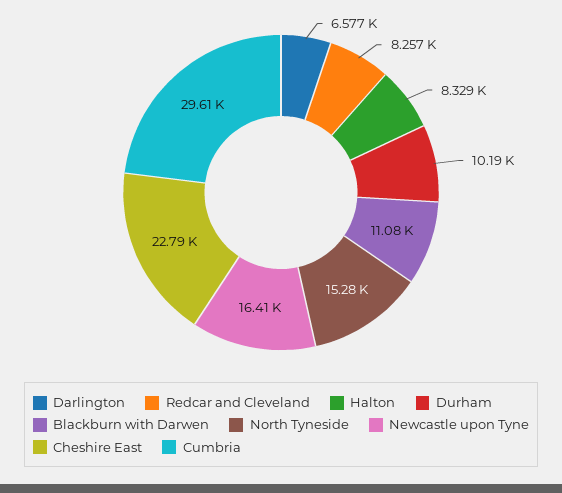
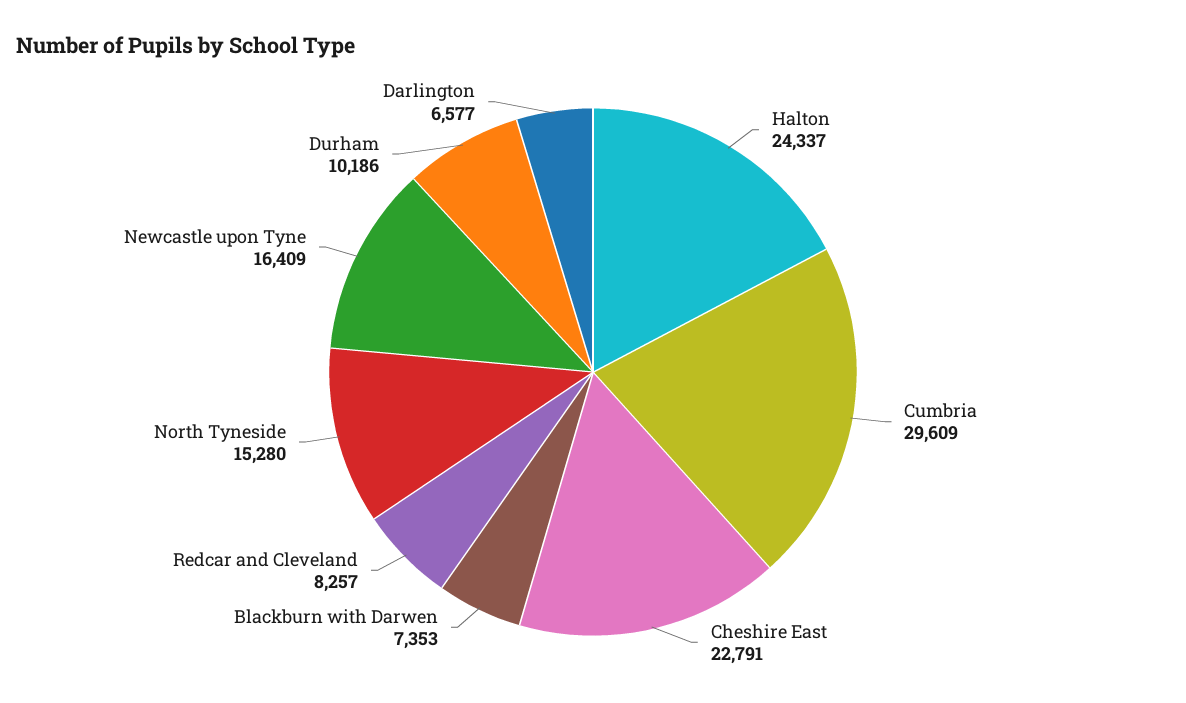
  {
    "Darlington": 6577,
    "Redcar and Cleveland": 8257,
-   "Halton": 8329,
+   "Halton": 24337,
    "Durham": 10186,
-   "Blackburn with Darwen": 11080,
+   "Blackburn with Darwen": 7353,
    "North Tyneside": 15280,
    "Newcastle upon Tyne": 16409,
    "Cheshire East": 22791,
    "Cumbria": 29609
  }

